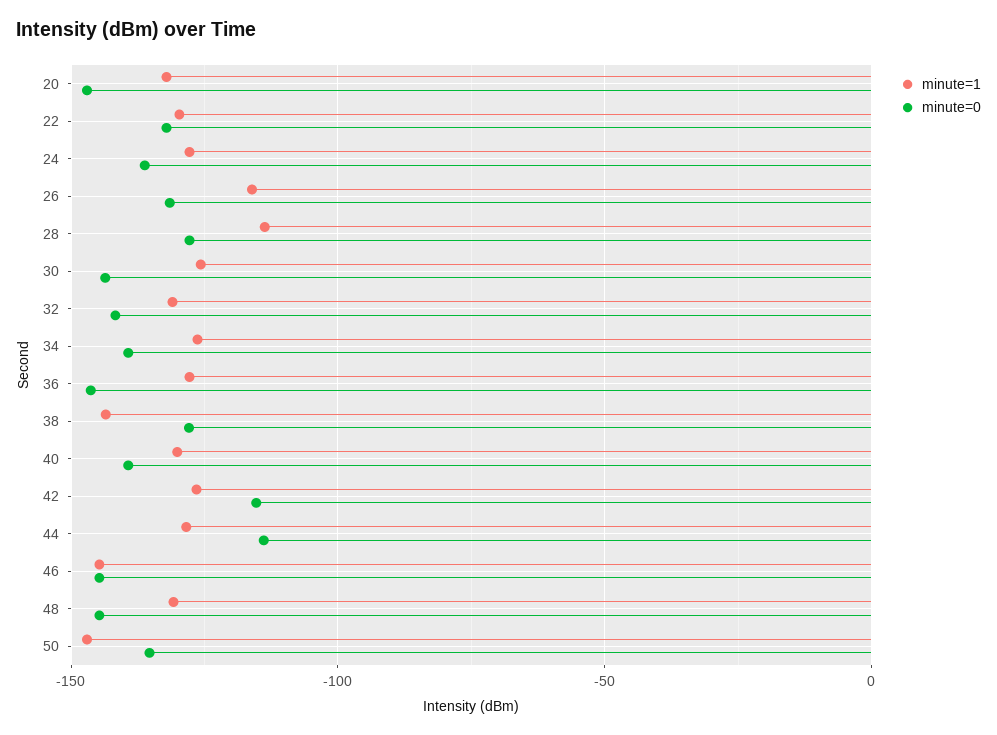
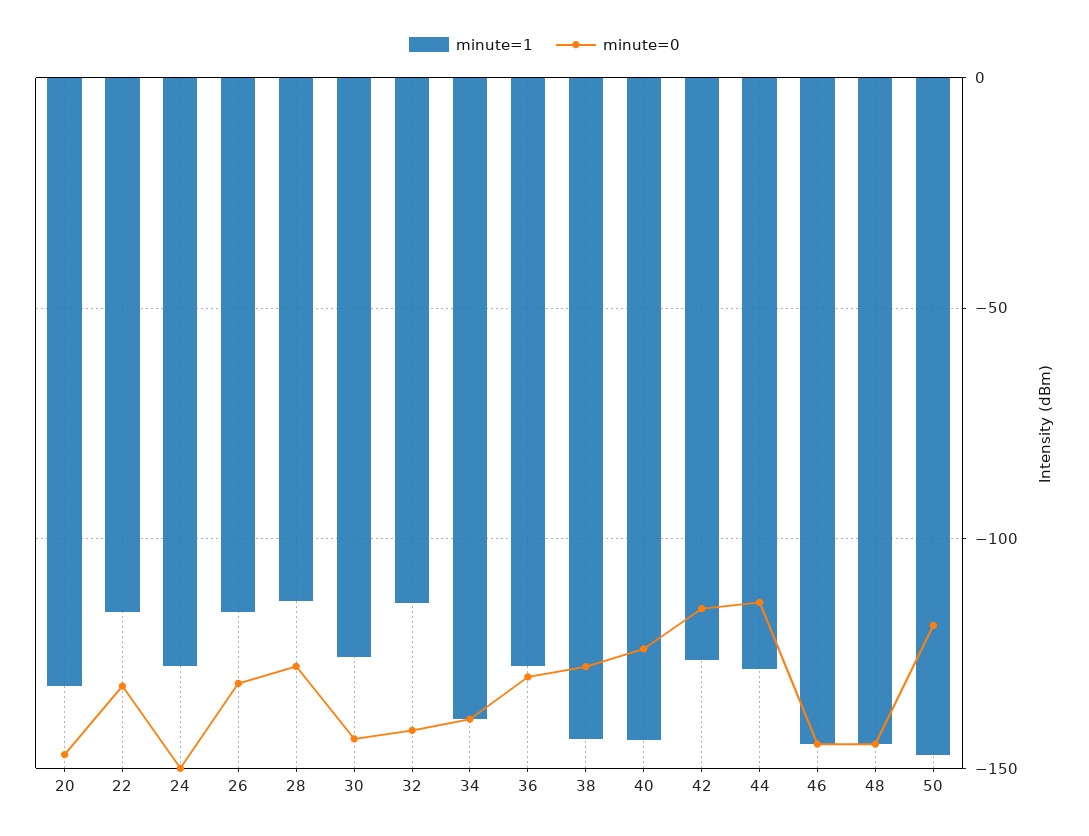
  {
    "minute=1": {
      "20": -130,
-     "22": -130,
+     "22": -115,
      "24": -130,
      "26": -115,
      "28": -115,
      "30": -125,
-     "32": -130,
+     "32": -115,
-     "34": -125,
+     "34": -140,
      "36": -130,
      "38": -145,
-     "40": -130,
+     "40": -145,
      "42": -125,
      "44": -130,
      "46": -145,
-     "48": -130,
+     "48": -145,
      "50": -145
    },
    "minute=0": {
      "20": -145,
      "22": -130,
-     "24": -135,
+     "24": -150,
      "26": -130,
      "28": -130,
      "30": -145,
      "32": -140,
      "34": -140,
-     "36": -145,
+     "36": -130,
      "38": -130,
-     "40": -140,
+     "40": -125,
      "42": -115,
      "44": -115,
      "46": -145,
      "48": -145,
-     "50": -135
+     "50": -120
    }
  }

